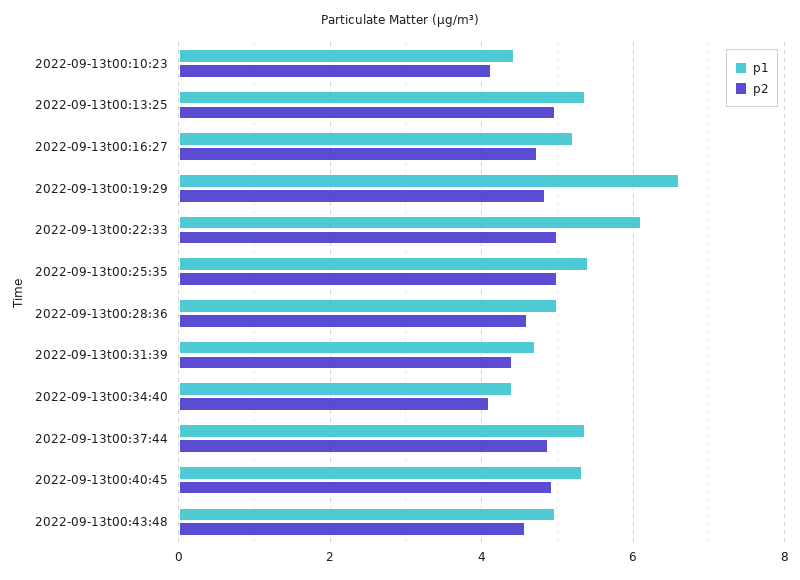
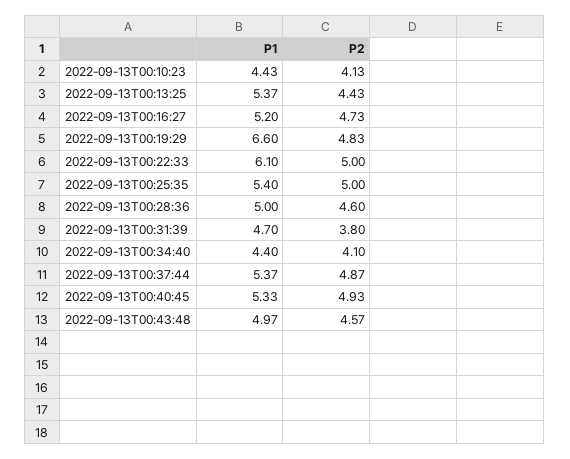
  {
    "p1": {
      "2022-09-13t00:10:23": 4.43,
      "2022-09-13t00:13:25": 5.37,
      "2022-09-13t00:16:27": 5.2,
      "2022-09-13t00:19:29": 6.6,
      "2022-09-13t00:22:33": 6.1,
      "2022-09-13t00:25:35": 5.4,
      "2022-09-13t00:28:36": 5,
      "2022-09-13t00:31:39": 4.7,
      "2022-09-13t00:34:40": 4.4,
      "2022-09-13t00:37:44": 5.37,
      "2022-09-13t00:40:45": 5.33,
      "2022-09-13t00:43:48": 4.97
    },
    "p2": {
      "2022-09-13t00:10:23": 4.13,
-     "2022-09-13t00:13:25": 5,
+     "2022-09-13t00:13:25": 4.43,
      "2022-09-13t00:16:27": 4.73,
      "2022-09-13t00:19:29": 4.83,
      "2022-09-13t00:22:33": 5,
      "2022-09-13t00:25:35": 5,
      "2022-09-13t00:28:36": 4.6,
-     "2022-09-13t00:31:39": 4.4,
+     "2022-09-13t00:31:39": 3.8,
      "2022-09-13t00:34:40": 4.1,
      "2022-09-13t00:37:44": 4.87,
      "2022-09-13t00:40:45": 4.93,
      "2022-09-13t00:43:48": 4.57
    }
  }

